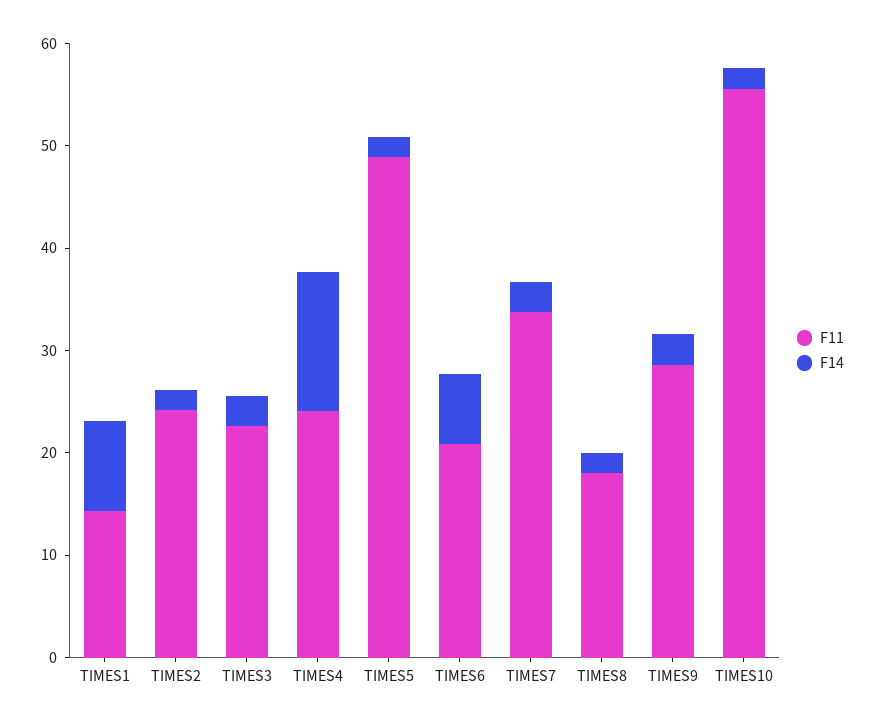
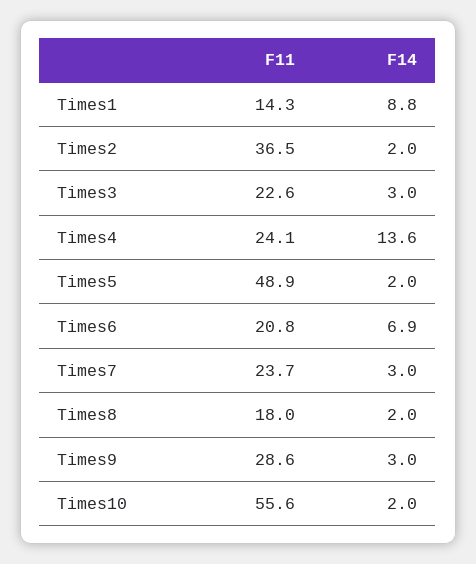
  {
    "F11": {
      "TIMES1": 14.3,
-     "TIMES2": 24,
+     "TIMES2": 36.5,
      "TIMES3": 22.6,
      "TIMES4": 24.1,
      "TIMES5": 48.9,
      "TIMES6": 20.8,
-     "TIMES7": 34,
+     "TIMES7": 23.7,
      "TIMES8": 18,
      "TIMES9": 28.6,
      "TIMES10": 55.6
    },
    "F14": {
      "TIMES1": 8.8,
      "TIMES2": 2,
      "TIMES3": 3,
      "TIMES4": 13.6,
      "TIMES5": 2,
      "TIMES6": 6.9,
      "TIMES7": 3,
      "TIMES8": 2,
      "TIMES9": 3,
      "TIMES10": 2
    }
  }

